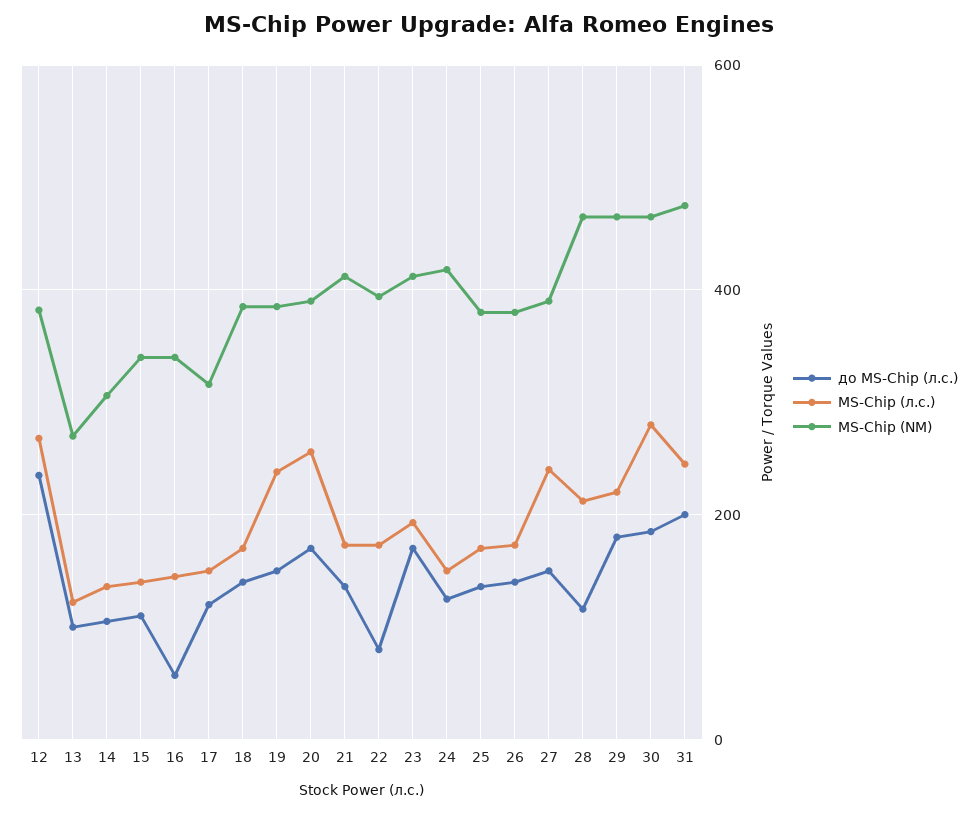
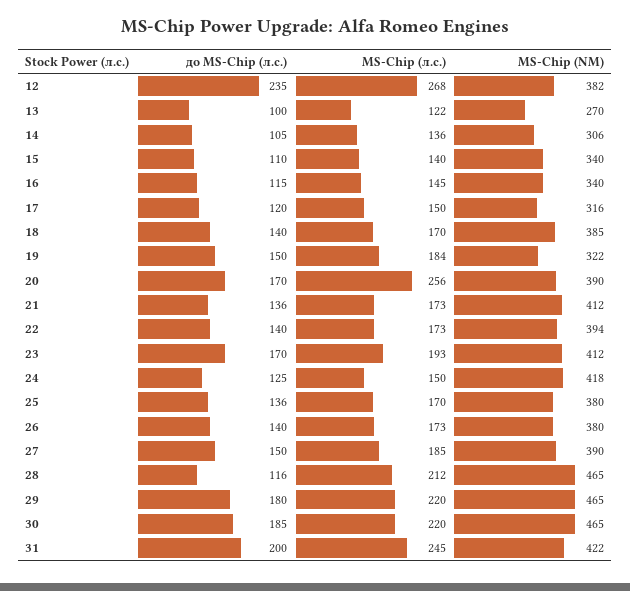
  {
    "до MS-Chip (л.с.)": {
      "12": 235,
      "13": 100,
      "14": 105,
      "15": 110,
-     "16": 60,
+     "16": 115,
      "17": 120,
      "18": 140,
      "19": 150,
      "20": 170,
      "21": 136,
-     "22": 80,
+     "22": 140,
      "23": 170,
      "24": 125,
      "25": 136,
      "26": 140,
      "27": 150,
      "28": 116,
      "29": 180,
      "30": 185,
      "31": 200
    },
    "MS-Chip (л.с.)": {
      "12": 268,
      "13": 122,
      "14": 136,
      "15": 140,
      "16": 145,
      "17": 150,
      "18": 170,
-     "19": 240,
+     "19": 184,
      "20": 256,
      "21": 173,
      "22": 173,
      "23": 193,
      "24": 150,
      "25": 170,
      "26": 173,
-     "27": 240,
+     "27": 185,
      "28": 212,
      "29": 220,
-     "30": 280,
+     "30": 220,
      "31": 245
    },
    "MS-Chip (NM)": {
      "12": 382,
      "13": 270,
      "14": 306,
      "15": 340,
      "16": 340,
      "17": 316,
      "18": 385,
-     "19": 380,
+     "19": 322,
      "20": 390,
      "21": 412,
      "22": 394,
      "23": 412,
      "24": 418,
      "25": 380,
      "26": 380,
      "27": 390,
      "28": 465,
      "29": 465,
      "30": 465,
-     "31": 480
+     "31": 422
    }
  }

